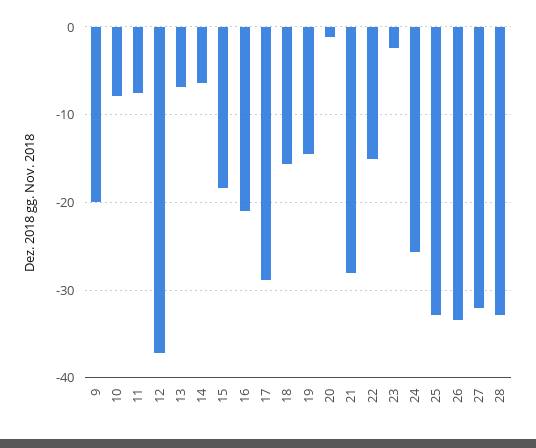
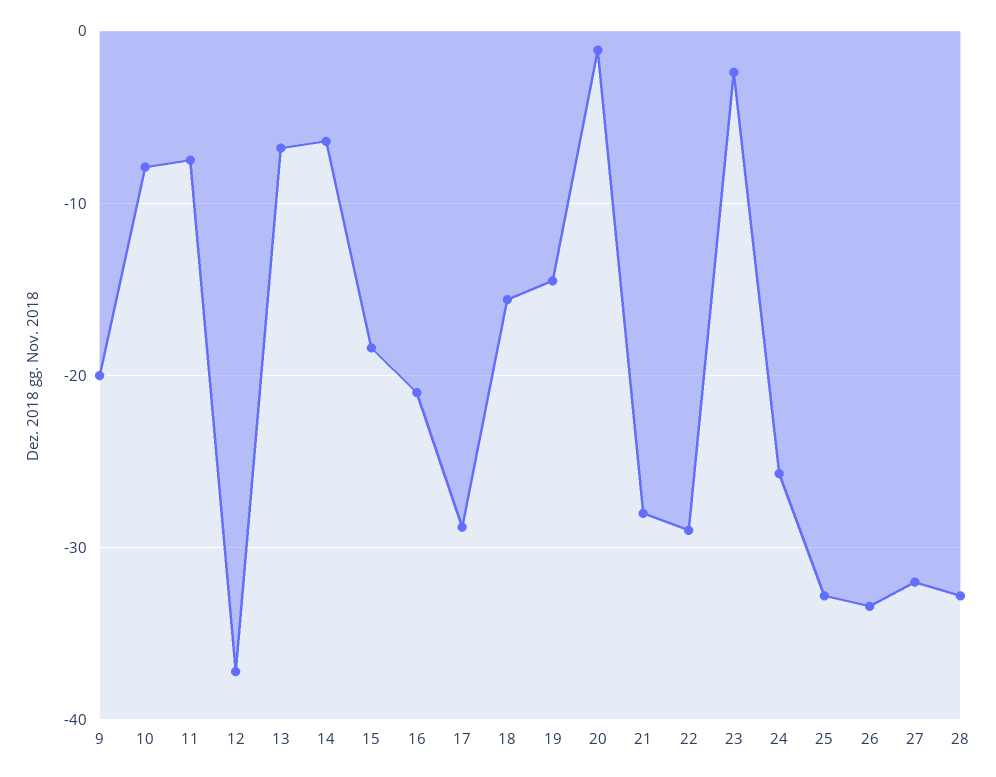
  {
    "9": -20,
    "10": -8,
    "11": -8,
    "12": -37,
    "13": -7,
    "14": -6,
    "15": -18,
    "16": -21,
    "17": -29,
    "18": -16,
    "19": -15,
    "20": -1,
    "21": -28,
-   "22": -15,
+   "22": -29,
    "23": -2,
    "24": -26,
    "25": -33,
    "26": -33,
    "27": -32,
    "28": -33
  }

